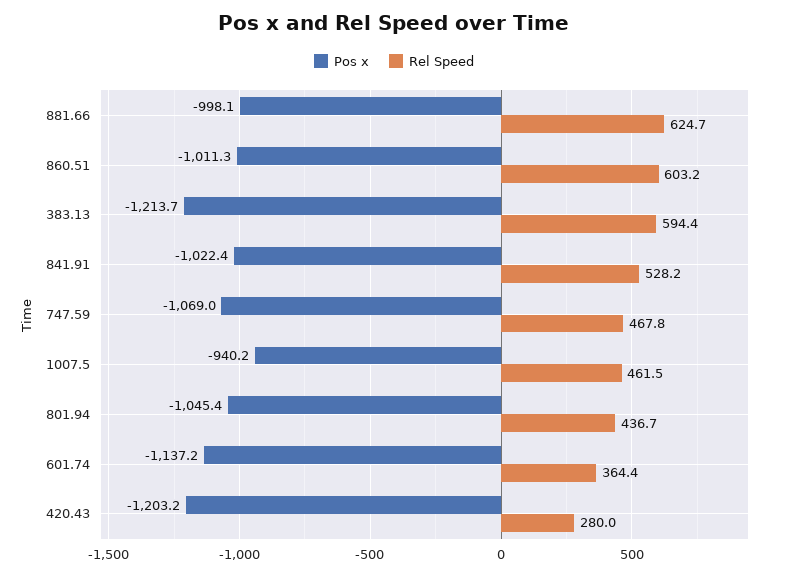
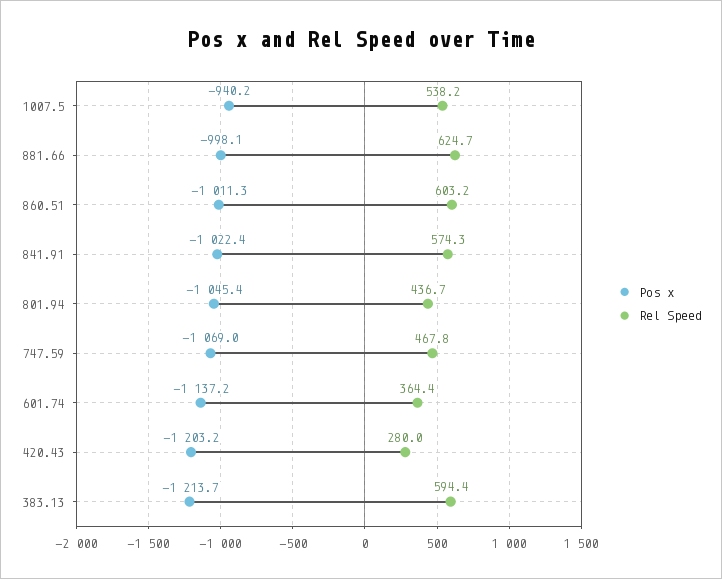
  {
    "Pos x": {
      "881.66": -998.1,
      "860.51": -1011.3,
      "383.13": -1213.7,
      "841.91": -1022.4,
      "747.59": -1069,
      "1007.5": -940.2,
      "801.94": -1045.4,
      "601.74": -1137.2,
      "420.43": -1203.2
    },
    "Rel Speed": {
      "881.66": 624.7,
      "860.51": 603.2,
      "383.13": 594.4,
-     "841.91": 528.2,
+     "841.91": 574.3,
      "747.59": 467.8,
-     "1007.5": 461.5,
+     "1007.5": 538.2,
      "801.94": 436.7,
      "601.74": 364.4,
      "420.43": 280
    }
  }

